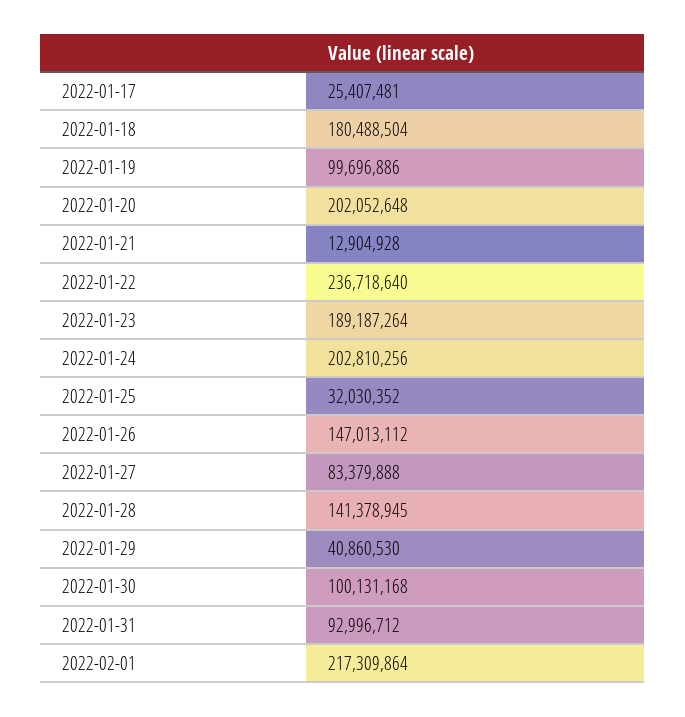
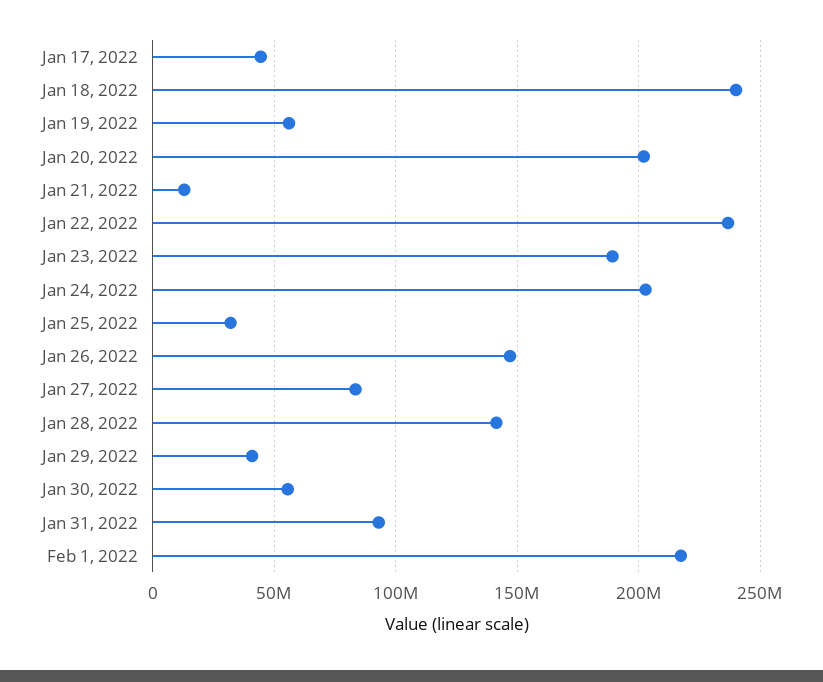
  {
-   "2022-01-17": 25407481,
+   "2022-01-17": 45000000,
-   "2022-01-18": 180488504,
+   "2022-01-18": 240000000,
-   "2022-01-19": 99696886,
+   "2022-01-19": 55000000,
    "2022-01-20": 202052648,
    "2022-01-21": 12904928,
    "2022-01-22": 236718640,
    "2022-01-23": 189187264,
    "2022-01-24": 202810256,
    "2022-01-25": 32030352,
    "2022-01-26": 147013112,
    "2022-01-27": 83379888,
    "2022-01-28": 141378945,
    "2022-01-29": 40860530,
-   "2022-01-30": 100131168,
+   "2022-01-30": 55000000,
    "2022-01-31": 92996712,
    "2022-02-01": 217309864
  }

